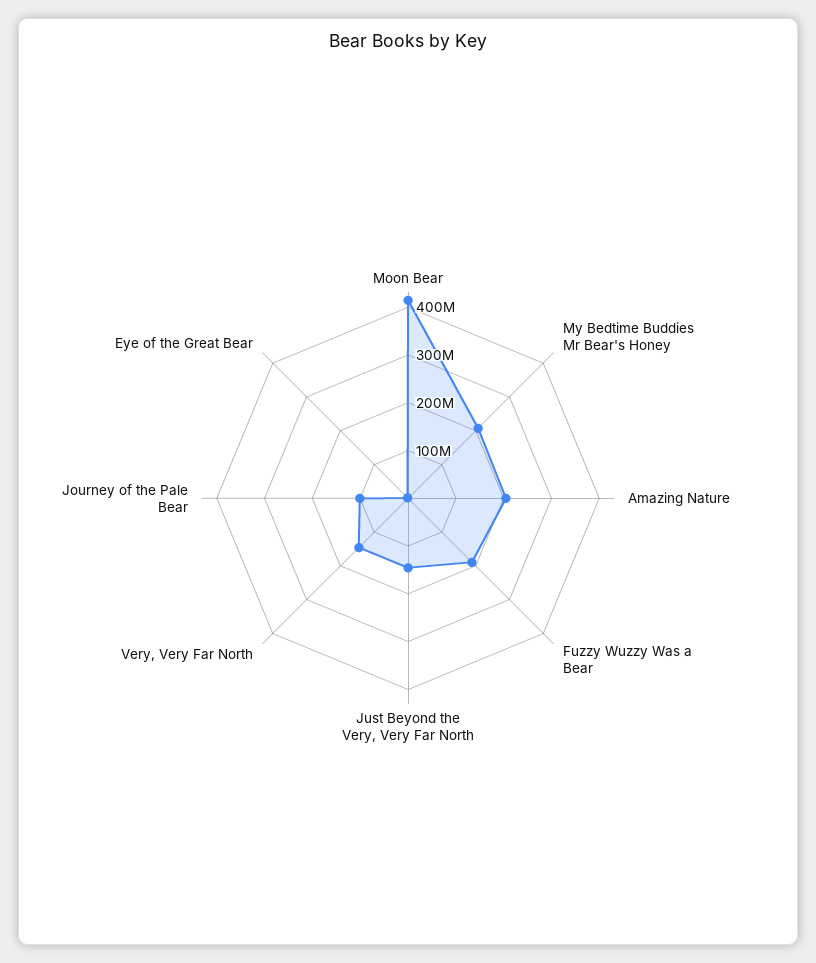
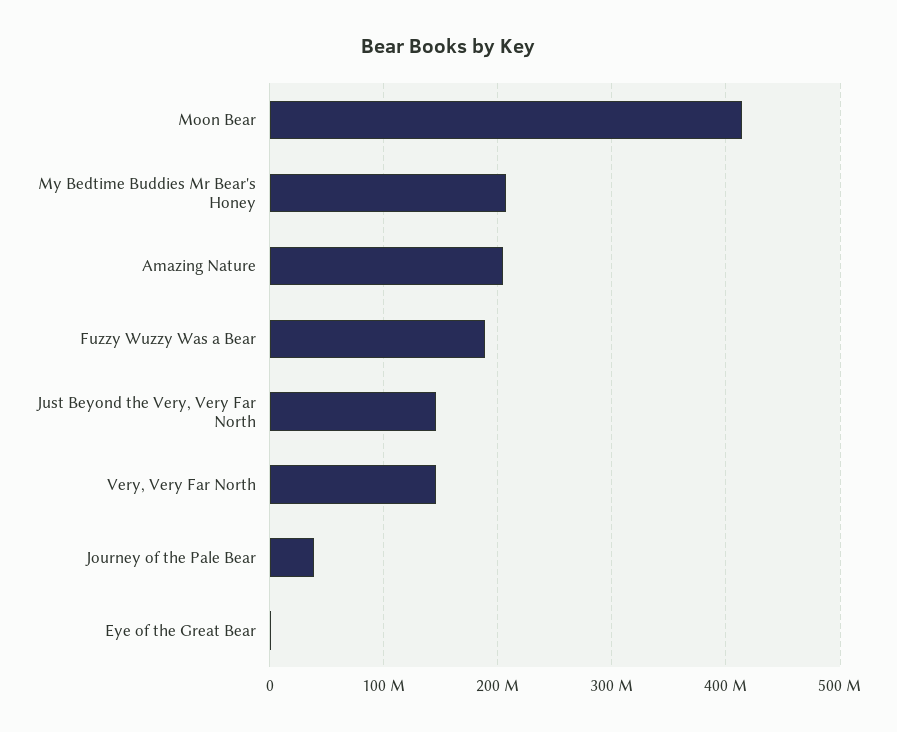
  {
    "Moon Bear": 410000000,
    "My Bedtime Buddies Mr Bear's Honey": 210000000,
    "Amazing Nature": 200000000,
    "Fuzzy Wuzzy Was a Bear": 190000000,
    "Just Beyond the Very, Very Far North": 150000000,
    "Very, Very Far North": 150000000,
-   "Journey of the Pale Bear": 100000000,
+   "Journey of the Pale Bear": 40000000,
    "Eye of the Great Bear": 0
  }

